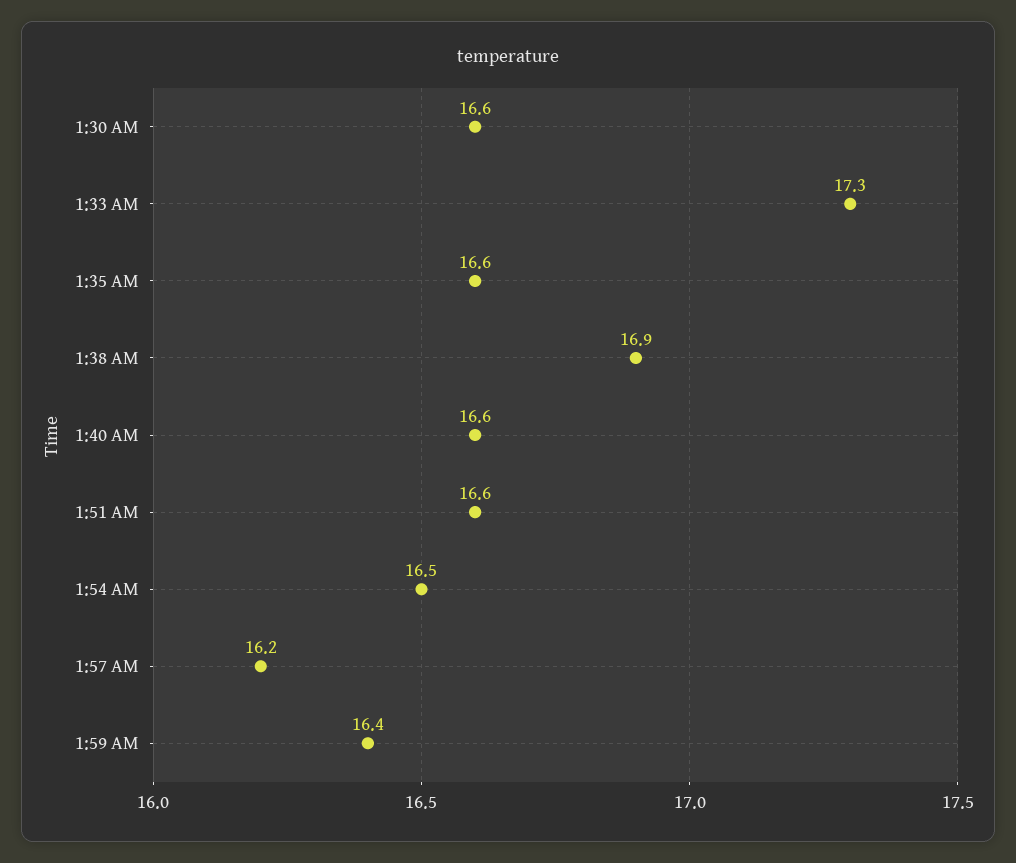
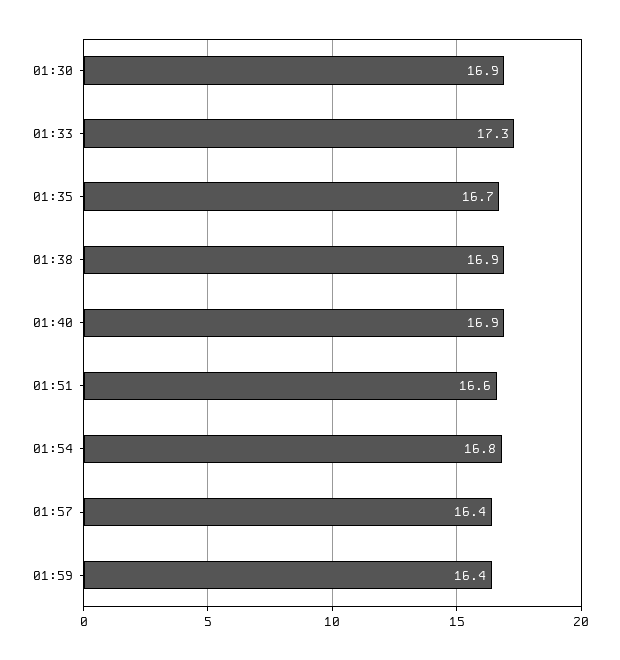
  {
-   "1:30 AM": 16.6,
+   "1:30 AM": 16.9,
    "1:33 AM": 17.3,
-   "1:35 AM": 16.6,
+   "1:35 AM": 16.7,
    "1:38 AM": 16.9,
-   "1:40 AM": 16.6,
+   "1:40 AM": 16.9,
    "1:51 AM": 16.6,
-   "1:54 AM": 16.5,
+   "1:54 AM": 16.8,
-   "1:57 AM": 16.2,
+   "1:57 AM": 16.4,
    "1:59 AM": 16.4
  }

